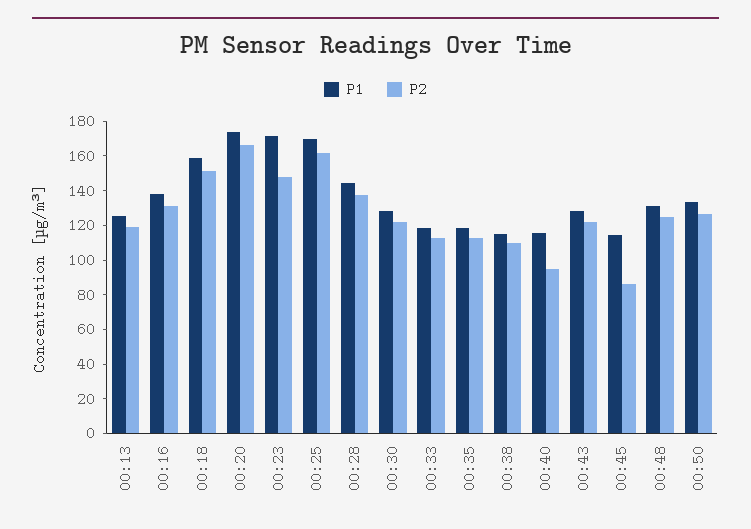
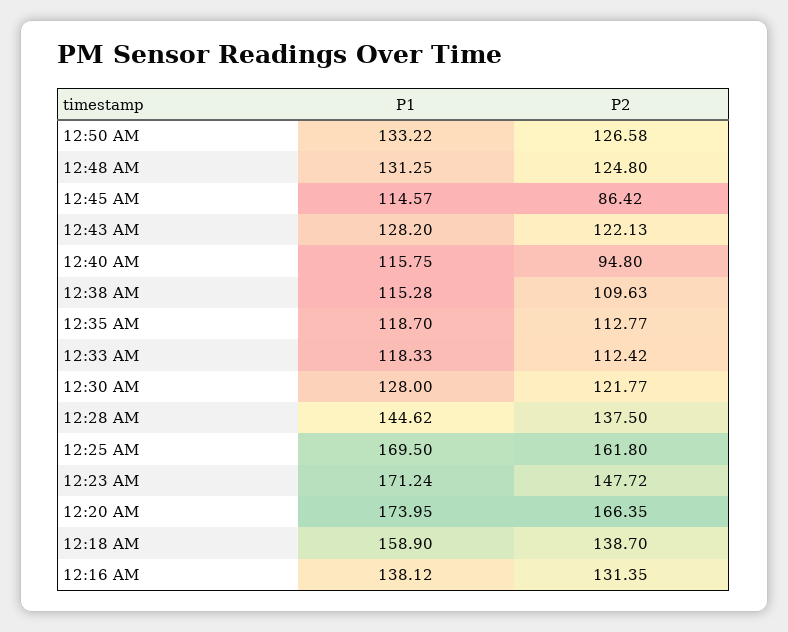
  {
    "P1": {
-     "00:13": 125,
      "00:16": 138.12,
      "00:18": 158.9,
      "00:20": 173.95,
      "00:23": 171.24,
      "00:25": 169.5,
      "00:28": 144.62,
      "00:30": 128,
      "00:33": 118.33,
      "00:35": 118.7,
      "00:38": 115.28,
      "00:40": 115.75,
      "00:43": 128.2,
      "00:45": 114.57,
      "00:48": 131.25,
      "00:50": 133.22
    },
    "P2": {
-     "00:13": 120,
      "00:16": 131.35,
-     "00:18": 150,
+     "00:18": 138.7,
      "00:20": 166.35,
      "00:23": 147.72,
      "00:25": 161.8,
      "00:28": 137.5,
      "00:30": 121.77,
      "00:33": 112.42,
      "00:35": 112.77,
      "00:38": 109.63,
      "00:40": 94.8,
      "00:43": 122.13,
      "00:45": 86.42,
      "00:48": 124.8,
      "00:50": 126.58
    }
  }

